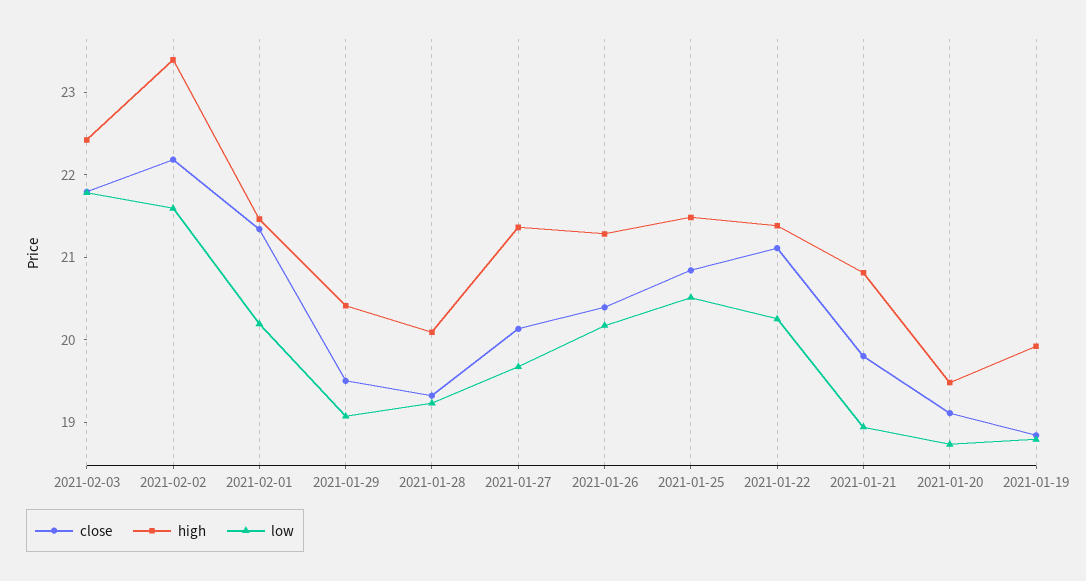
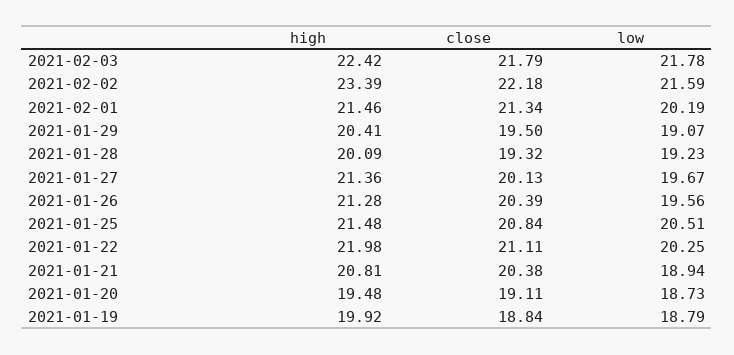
  {
    "close": {
      "2021-02-03": 21.79,
      "2021-02-02": 22.18,
      "2021-02-01": 21.34,
      "2021-01-29": 19.5,
      "2021-01-28": 19.32,
      "2021-01-27": 20.13,
      "2021-01-26": 20.39,
      "2021-01-25": 20.84,
      "2021-01-22": 21.11,
-     "2021-01-21": 19.8,
+     "2021-01-21": 20.38,
      "2021-01-20": 19.11,
      "2021-01-19": 18.84
    },
    "high": {
      "2021-02-03": 22.42,
      "2021-02-02": 23.39,
      "2021-02-01": 21.46,
      "2021-01-29": 20.41,
      "2021-01-28": 20.09,
      "2021-01-27": 21.36,
      "2021-01-26": 21.28,
      "2021-01-25": 21.48,
-     "2021-01-22": 21.4,
+     "2021-01-22": 21.98,
      "2021-01-21": 20.81,
      "2021-01-20": 19.48,
      "2021-01-19": 19.92
    },
    "low": {
      "2021-02-03": 21.78,
      "2021-02-02": 21.59,
      "2021-02-01": 20.19,
      "2021-01-29": 19.07,
      "2021-01-28": 19.23,
      "2021-01-27": 19.67,
-     "2021-01-26": 20.2,
+     "2021-01-26": 19.56,
      "2021-01-25": 20.51,
      "2021-01-22": 20.25,
      "2021-01-21": 18.94,
      "2021-01-20": 18.73,
      "2021-01-19": 18.79
    }
  }

